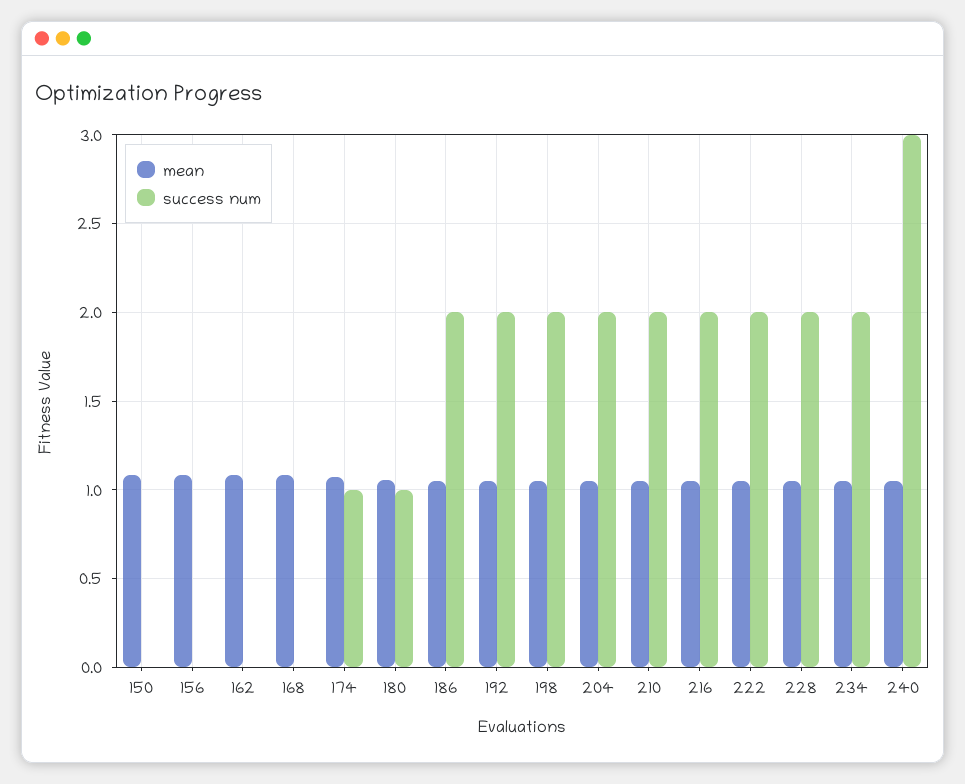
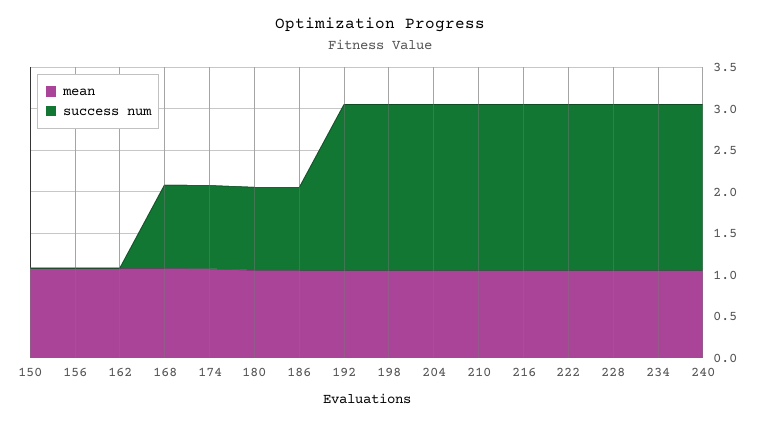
  {
    "mean": {
      "150": 1.1,
      "156": 1.1,
      "162": 1.1,
      "168": 1.1,
      "174": 1.1,
      "180": 1.05,
      "186": 1.05,
      "192": 1.05,
      "198": 1.05,
      "204": 1.05,
      "210": 1.05,
      "216": 1.05,
      "222": 1.05,
      "228": 1.05,
      "234": 1.05,
      "240": 1.05
    },
    "success num": {
      "150": 0,
      "156": 0,
      "162": 0,
-     "168": 0,
+     "168": 1,
      "174": 1,
      "180": 1,
-     "186": 2,
+     "186": 1,
      "192": 2,
      "198": 2,
      "204": 2,
      "210": 2,
      "216": 2,
      "222": 2,
      "228": 2,
      "234": 2,
-     "240": 3
+     "240": 2
    }
  }

